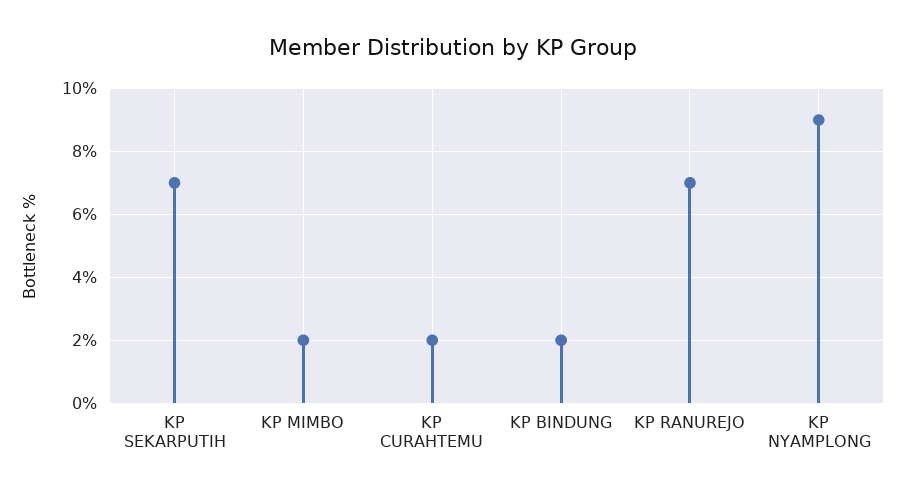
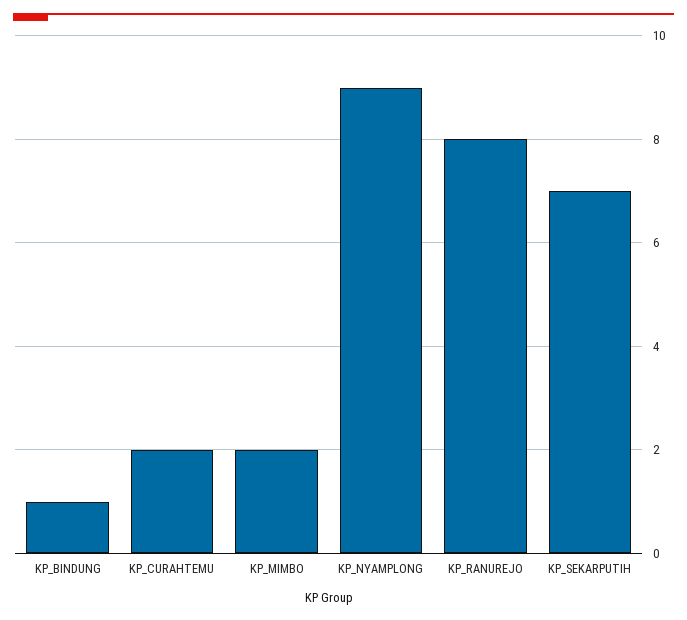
  {
    "KP SEKARPUTIH": 7,
    "KP MIMBO": 2,
    "KP CURAHTEMU": 2,
-   "KP BINDUNG": 2,
+   "KP BINDUNG": 1,
-   "KP RANUREJO": 7,
+   "KP RANUREJO": 8,
    "KP NYAMPLONG": 9
  }

